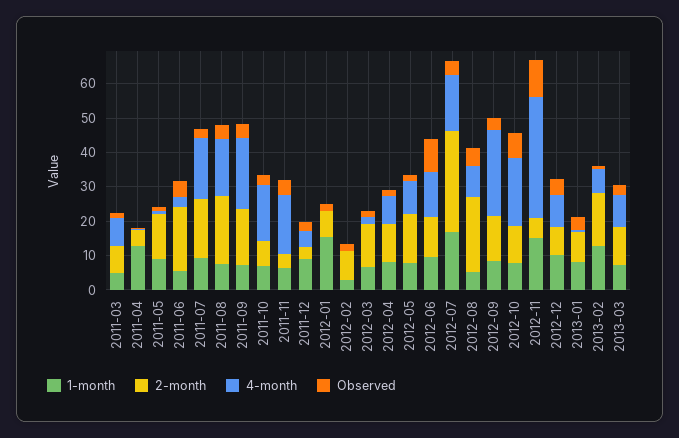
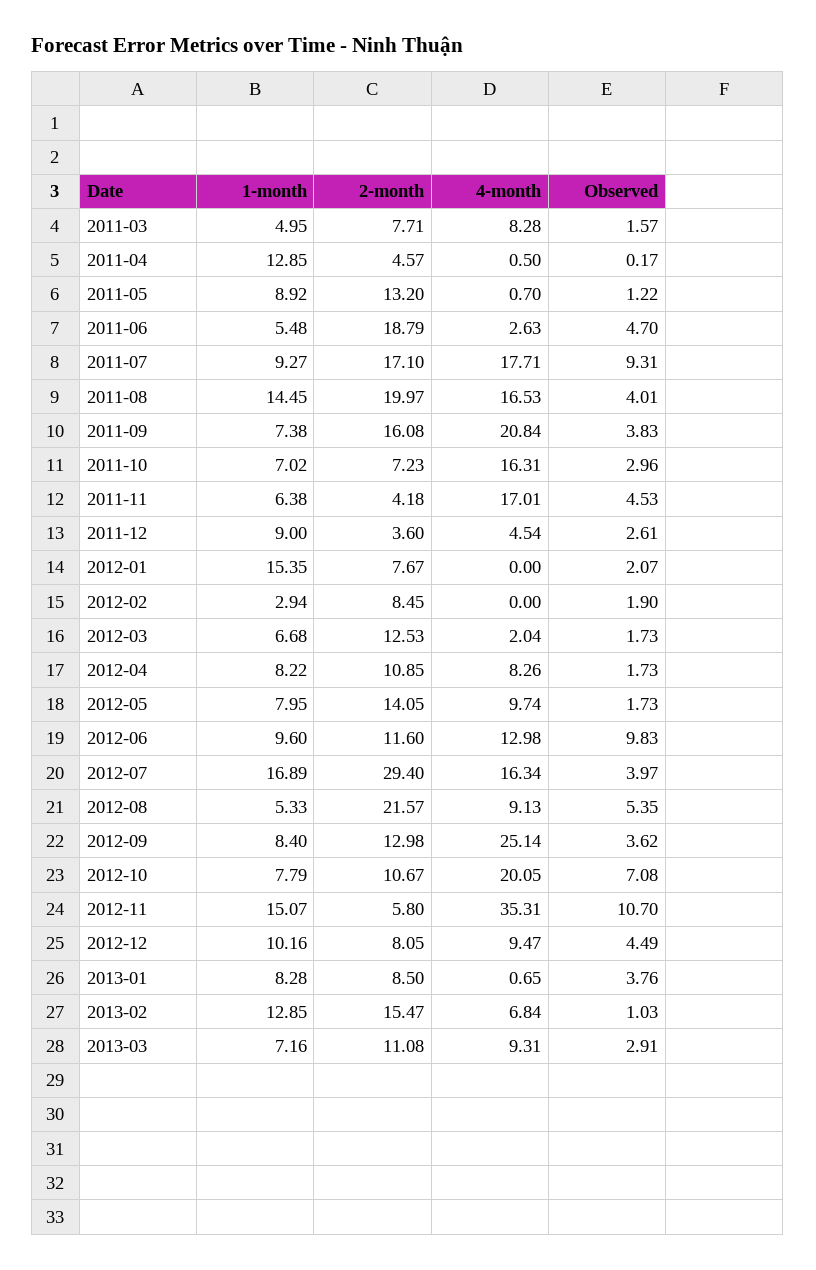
  {
    "1-month": {
      "2011-03": 4.95,
      "2011-04": 12.85,
      "2011-05": 8.92,
      "2011-06": 5.48,
      "2011-07": 9.27,
-     "2011-08": 7.5,
+     "2011-08": 14.45,
      "2011-09": 7.38,
      "2011-10": 7.02,
      "2011-11": 6.38,
      "2011-12": 9,
      "2012-01": 15.35,
      "2012-02": 2.94,
      "2012-03": 6.68,
      "2012-04": 8.22,
      "2012-05": 7.95,
      "2012-06": 9.6,
      "2012-07": 16.89,
      "2012-08": 5.33,
      "2012-09": 8.4,
      "2012-10": 7.79,
      "2012-11": 15.07,
      "2012-12": 10.16,
      "2013-01": 8.28,
      "2013-02": 12.85,
      "2013-03": 7.16
    },
    "2-month": {
      "2011-03": 7.71,
      "2011-04": 4.57,
      "2011-05": 13.2,
      "2011-06": 18.79,
      "2011-07": 17.1,
      "2011-08": 19.97,
      "2011-09": 16.08,
      "2011-10": 7.23,
      "2011-11": 4.18,
      "2011-12": 3.6,
      "2012-01": 7.67,
      "2012-02": 8.45,
      "2012-03": 12.53,
      "2012-04": 10.85,
      "2012-05": 14.05,
      "2012-06": 11.6,
      "2012-07": 29.4,
      "2012-08": 21.57,
      "2012-09": 12.98,
      "2012-10": 10.67,
      "2012-11": 5.8,
      "2012-12": 8.05,
      "2013-01": 8.5,
      "2013-02": 15.47,
      "2013-03": 11.08
    },
    "4-month": {
      "2011-03": 8.28,
      "2011-04": 0.5,
      "2011-05": 0.7,
      "2011-06": 2.63,
      "2011-07": 17.71,
      "2011-08": 16.53,
      "2011-09": 20.84,
      "2011-10": 16.31,
      "2011-11": 17.01,
      "2011-12": 4.54,
      "2012-01": 0,
      "2012-02": 0,
      "2012-03": 2.04,
      "2012-04": 8.26,
      "2012-05": 9.74,
      "2012-06": 12.98,
      "2012-07": 16.34,
      "2012-08": 9.13,
      "2012-09": 25.14,
      "2012-10": 20.05,
      "2012-11": 35.31,
      "2012-12": 9.47,
      "2013-01": 0.65,
      "2013-02": 6.84,
      "2013-03": 9.31
    },
    "Observed": {
      "2011-03": 1.57,
      "2011-04": 0.17,
      "2011-05": 1.22,
      "2011-06": 4.7,
-     "2011-07": 2.5,
+     "2011-07": 9.31,
      "2011-08": 4.01,
      "2011-09": 3.83,
      "2011-10": 2.96,
      "2011-11": 4.53,
      "2011-12": 2.61,
      "2012-01": 2.07,
      "2012-02": 1.9,
      "2012-03": 1.73,
      "2012-04": 1.73,
      "2012-05": 1.73,
      "2012-06": 9.83,
      "2012-07": 3.97,
      "2012-08": 5.35,
      "2012-09": 3.62,
      "2012-10": 7.08,
      "2012-11": 10.7,
      "2012-12": 4.49,
      "2013-01": 3.76,
      "2013-02": 1.03,
      "2013-03": 2.91
    }
  }

